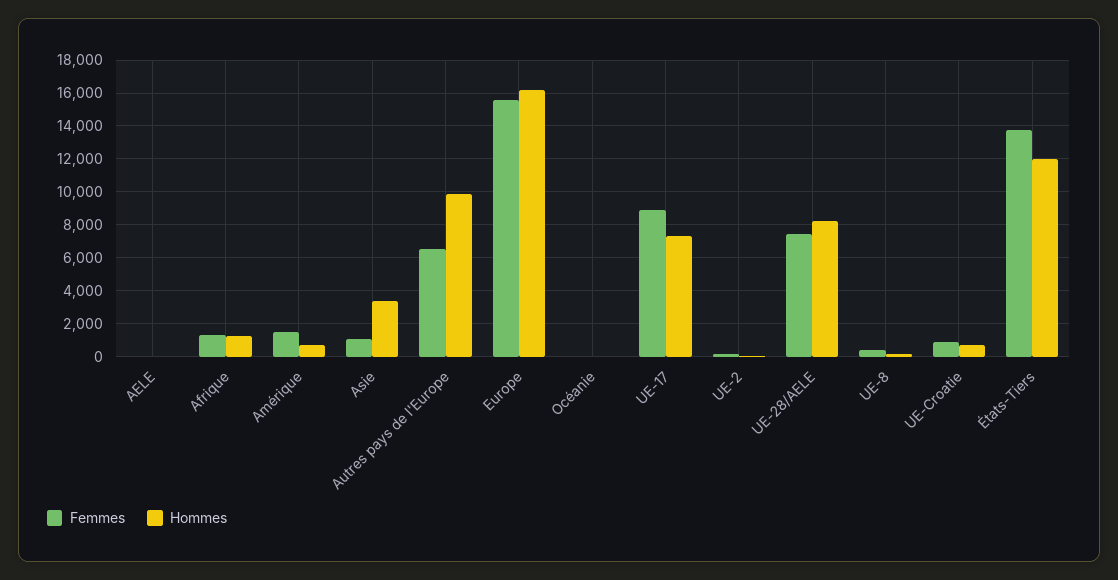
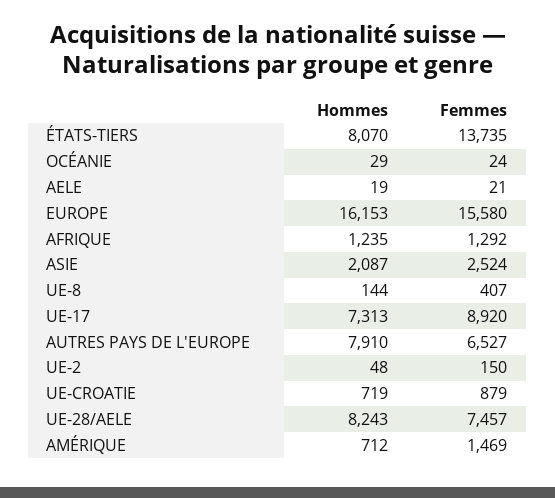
  {
    "Femmes": {
      "AELE": 21,
      "Afrique": 1292,
      "Amérique": 1469,
-     "Asie": 1000,
+     "Asie": 2524,
      "Autres pays de l'Europe": 6527,
      "Europe": 15580,
      "Océanie": 24,
      "UE-17": 8920,
      "UE-2": 150,
      "UE-28/AELE": 7457,
      "UE-8": 407,
      "UE-Croatie": 879,
      "États-Tiers": 13735
    },
    "Hommes": {
      "AELE": 19,
      "Afrique": 1235,
      "Amérique": 712,
-     "Asie": 3500,
+     "Asie": 2087,
-     "Autres pays de l'Europe": 10000,
+     "Autres pays de l'Europe": 7910,
      "Europe": 16153,
      "Océanie": 29,
      "UE-17": 7313,
      "UE-2": 48,
      "UE-28/AELE": 8243,
      "UE-8": 144,
      "UE-Croatie": 719,
-     "États-Tiers": 12000
+     "États-Tiers": 8070
    }
  }

